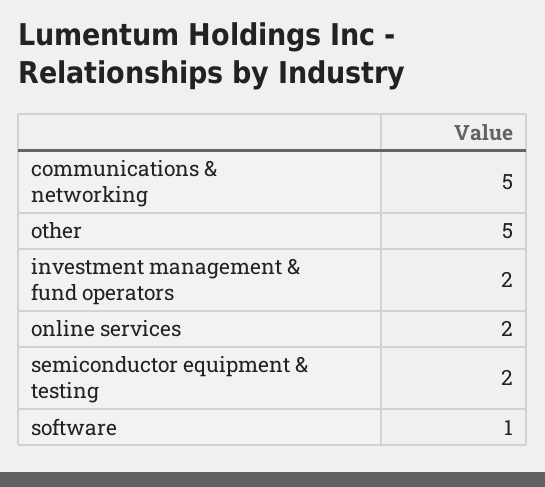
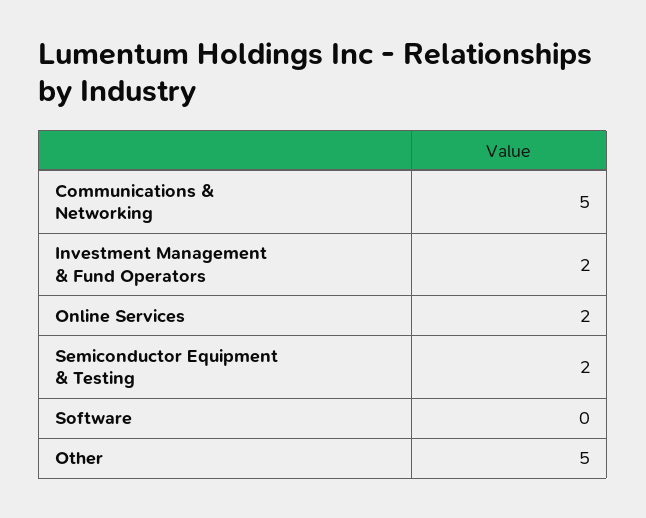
  {
    "communications & networking": 5,
    "other": 5,
    "investment management & fund operators": 2,
    "online services": 2,
    "semiconductor equipment & testing": 2,
-   "software": 1
+   "software": 0
  }

